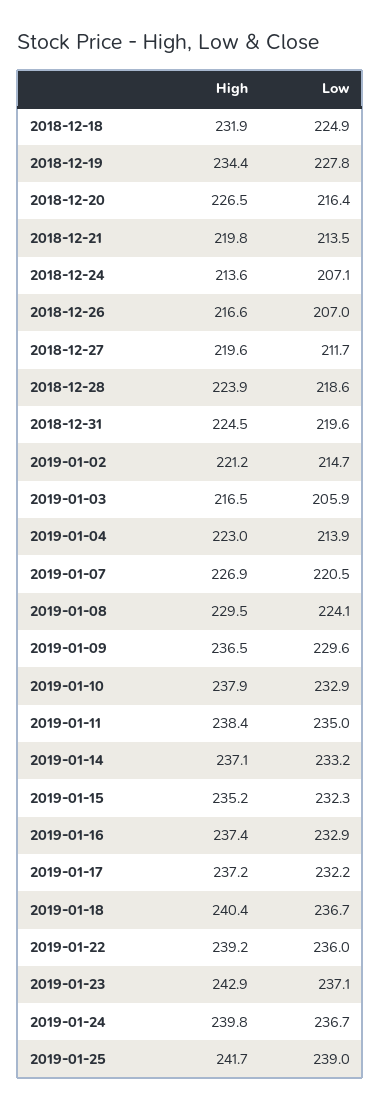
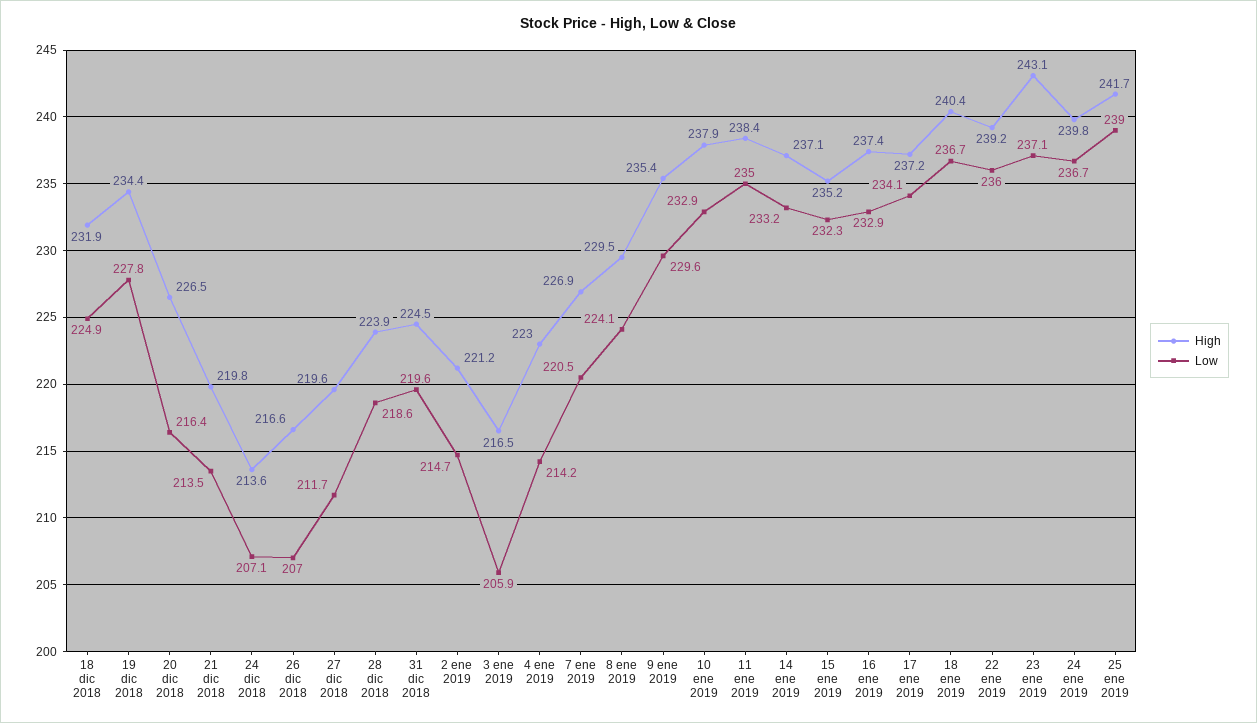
  {
    "High": {
      "2018-12-18": 231.9,
      "2018-12-19": 234.4,
      "2018-12-20": 226.5,
      "2018-12-21": 219.8,
      "2018-12-24": 213.6,
      "2018-12-26": 216.6,
      "2018-12-27": 219.6,
      "2018-12-28": 223.9,
      "2018-12-31": 224.5,
      "2019-01-02": 221.2,
      "2019-01-03": 216.5,
      "2019-01-04": 223,
      "2019-01-07": 226.9,
      "2019-01-08": 229.5,
-     "2019-01-09": 236.5,
+     "2019-01-09": 235.4,
      "2019-01-10": 237.9,
      "2019-01-11": 238.4,
      "2019-01-14": 237.1,
      "2019-01-15": 235.2,
      "2019-01-16": 237.4,
      "2019-01-17": 237.2,
      "2019-01-18": 240.4,
      "2019-01-22": 239.2,
-     "2019-01-23": 242.9,
+     "2019-01-23": 243.1,
      "2019-01-24": 239.8,
      "2019-01-25": 241.7
    },
    "Low": {
      "2018-12-18": 224.9,
      "2018-12-19": 227.8,
      "2018-12-20": 216.4,
      "2018-12-21": 213.5,
      "2018-12-24": 207.1,
      "2018-12-26": 207,
      "2018-12-27": 211.7,
      "2018-12-28": 218.6,
      "2018-12-31": 219.6,
      "2019-01-02": 214.7,
      "2019-01-03": 205.9,
-     "2019-01-04": 213.9,
+     "2019-01-04": 214.2,
      "2019-01-07": 220.5,
      "2019-01-08": 224.1,
      "2019-01-09": 229.6,
      "2019-01-10": 232.9,
      "2019-01-11": 235,
      "2019-01-14": 233.2,
      "2019-01-15": 232.3,
      "2019-01-16": 232.9,
-     "2019-01-17": 232.2,
+     "2019-01-17": 234.1,
      "2019-01-18": 236.7,
      "2019-01-22": 236,
      "2019-01-23": 237.1,
      "2019-01-24": 236.7,
      "2019-01-25": 239
    }
  }

